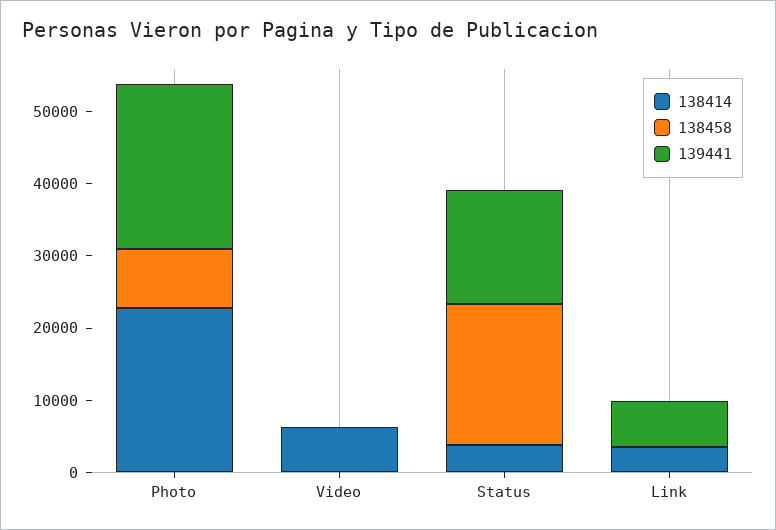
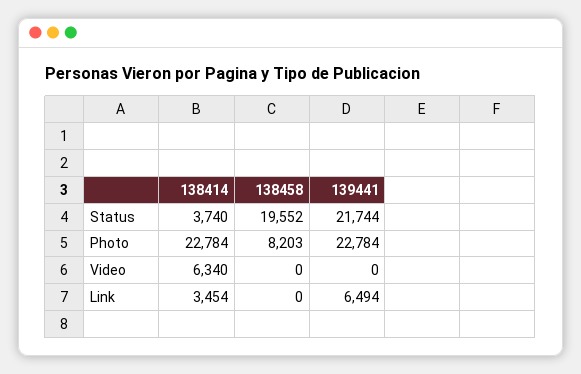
  {
    "138414": {
      "Photo": 22784,
      "Video": 6340,
      "Status": 3740,
      "Link": 3454
    },
    "138458": {
      "Photo": 8203,
      "Video": 0,
      "Status": 19552,
      "Link": 0
    },
    "139441": {
      "Photo": 22784,
      "Video": 0,
-     "Status": 16000,
+     "Status": 21744,
      "Link": 6494
    }
  }

